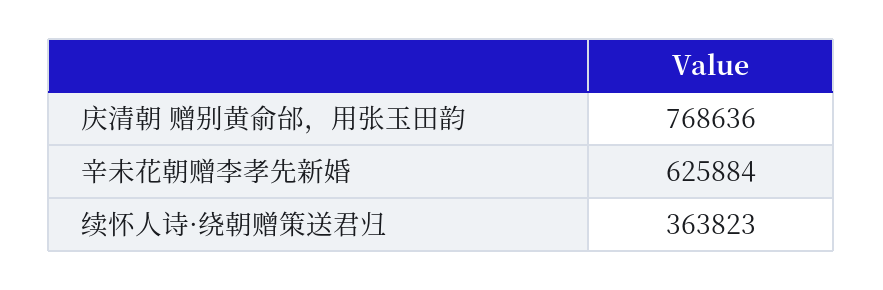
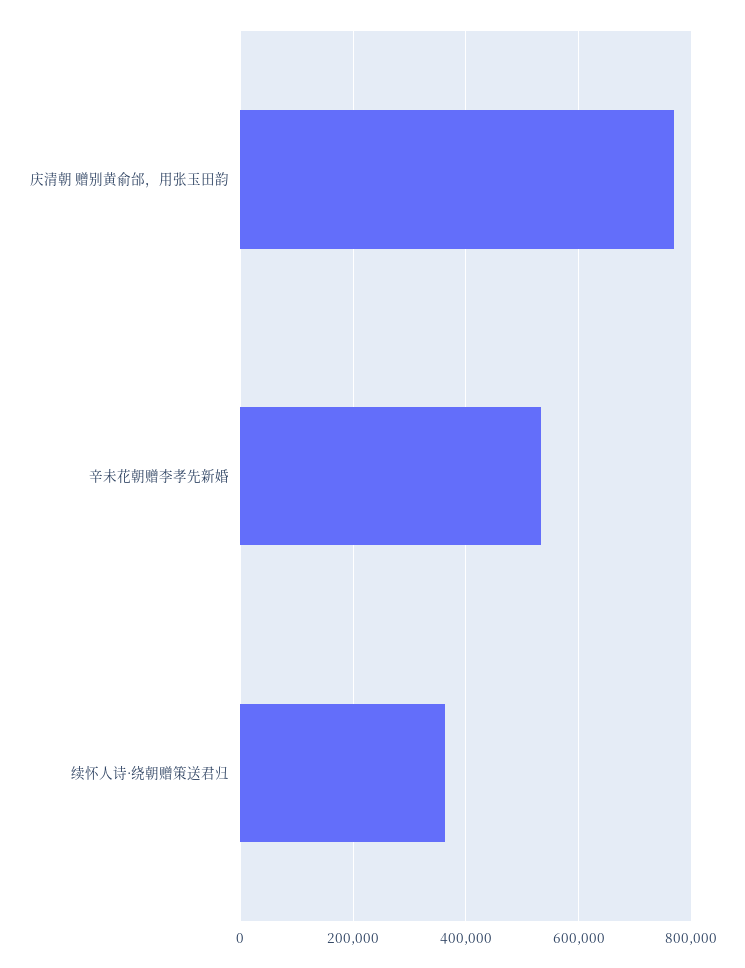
  {
    "庆清朝 赠别黄俞邰，用张玉田韵": 768636,
-   "辛未花朝赠李孝先新婚": 625884,
+   "辛未花朝赠李孝先新婚": 540000,
    "续怀人诗·绕朝赠策送君归": 363823
  }

